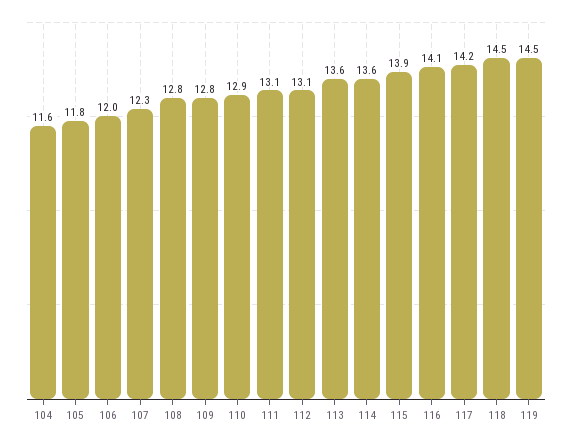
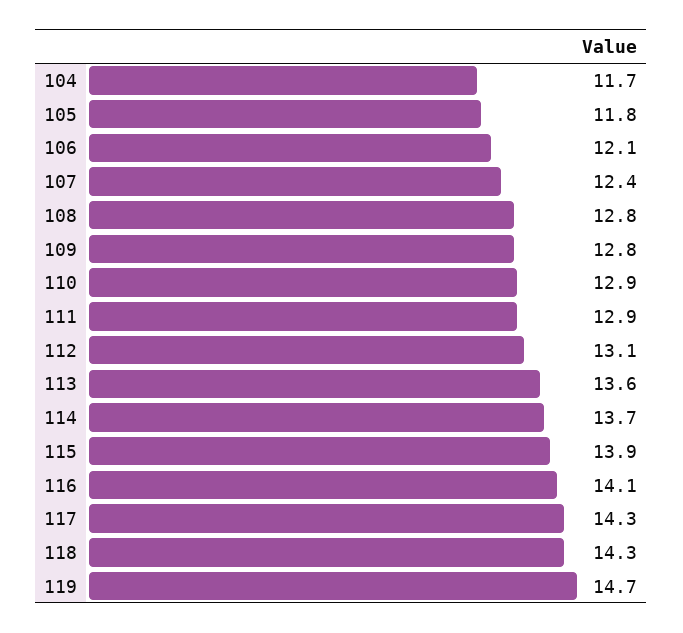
  {
-   "104": 11.6,
+   "104": 11.7,
    "105": 11.8,
-   "106": 12,
+   "106": 12.1,
-   "107": 12.3,
+   "107": 12.4,
    "108": 12.8,
    "109": 12.8,
    "110": 12.9,
-   "111": 13.1,
+   "111": 12.9,
    "112": 13.1,
    "113": 13.6,
-   "114": 13.6,
+   "114": 13.7,
    "115": 13.9,
    "116": 14.1,
-   "117": 14.2,
+   "117": 14.3,
-   "118": 14.5,
+   "118": 14.3,
-   "119": 14.5
+   "119": 14.7
  }

